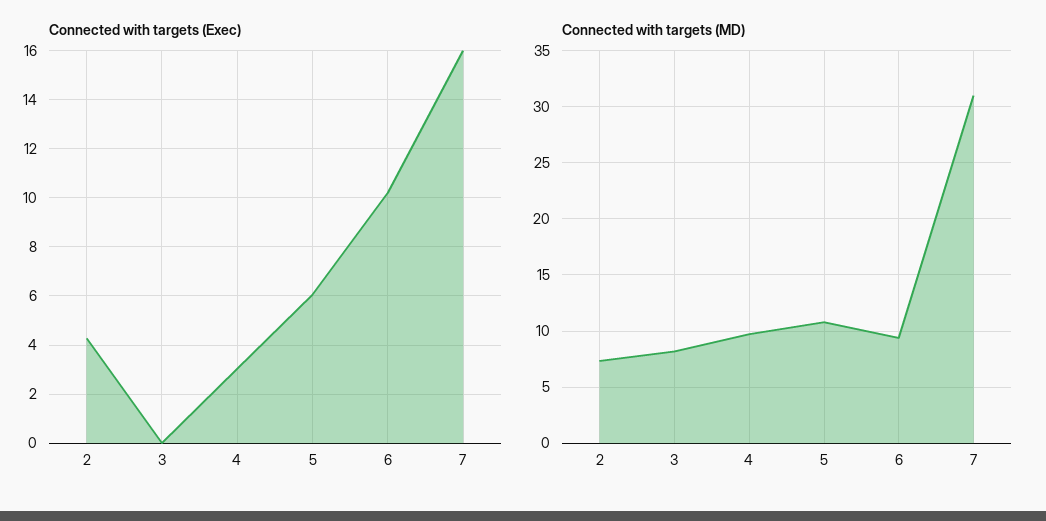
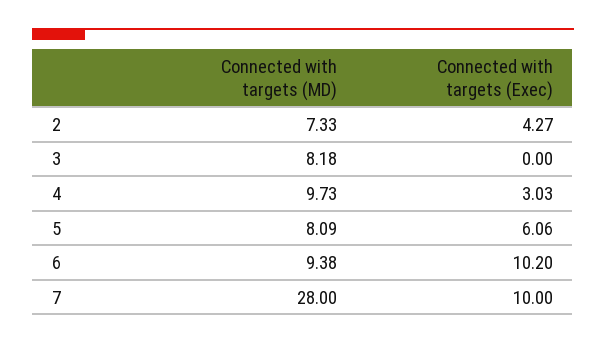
  {
    "Connected with targets (Exec)": {
      "2": 4.27,
      "3": 0,
      "4": 3.03,
      "5": 6.06,
      "6": 10.2,
-     "7": 16
+     "7": 10
    },
    "Connected with targets (MD)": {
      "2": 7.33,
      "3": 8.18,
      "4": 9.73,
-     "5": 11,
+     "5": 8.09,
      "6": 9.38,
-     "7": 31
+     "7": 28
    }
  }

